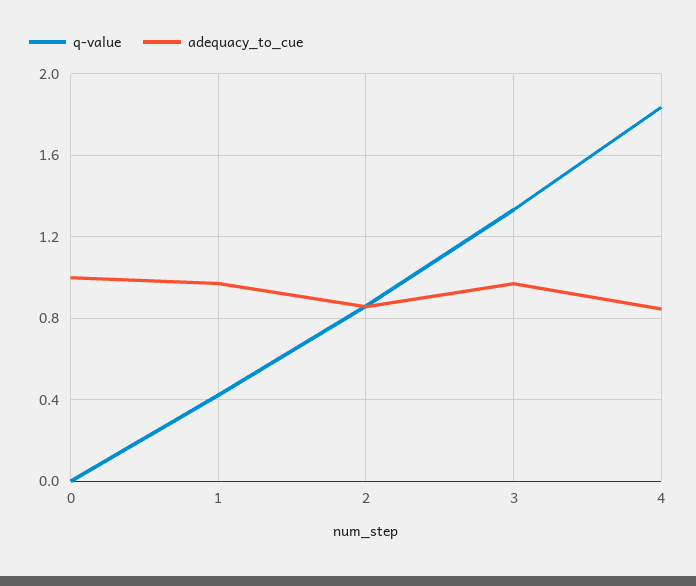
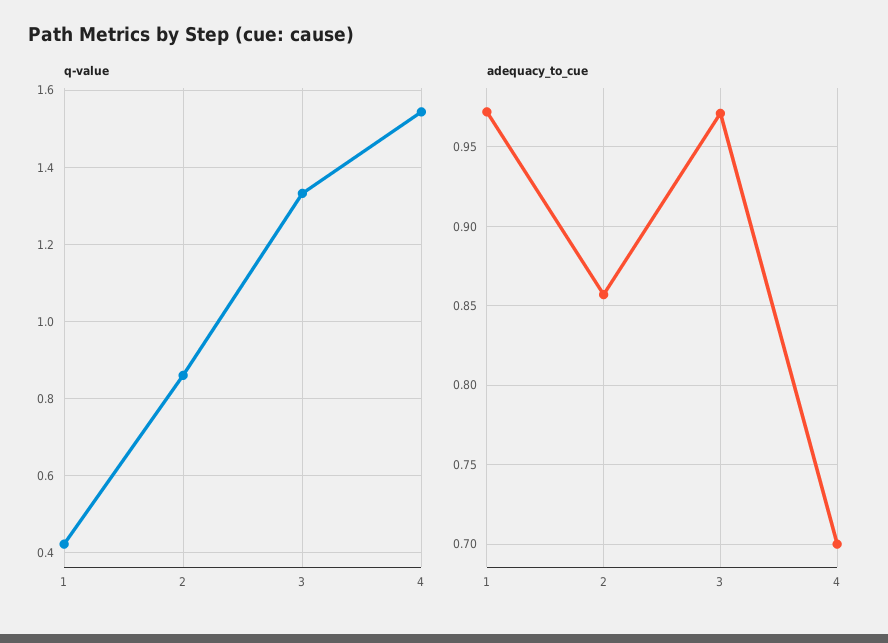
  {
    "q-value": {
-     "0": 0,
      "1": 0.42,
      "2": 0.86,
      "3": 1.34,
-     "4": 1.85
+     "4": 1.54
    },
    "adequacy_to_cue": {
-     "0": 1,
      "1": 0.97,
      "2": 0.855,
      "3": 0.97,
-     "4": 0.85
+     "4": 0.7
    }
  }

